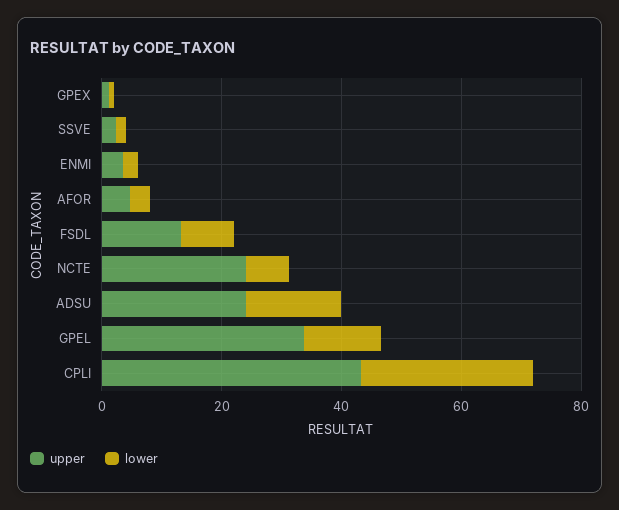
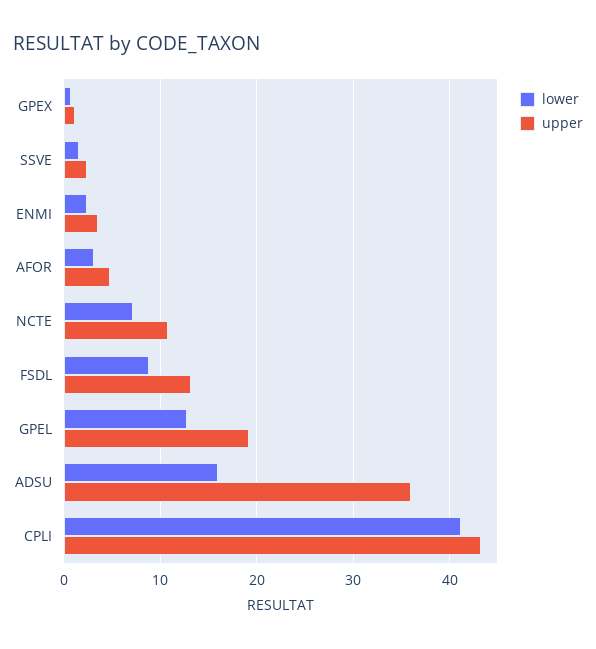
  {
    "upper": {
      "GPEX": 1,
      "SSVE": 2,
      "ENMI": 4,
      "AFOR": 5,
      "FSDL": 13,
-     "NCTE": 25,
+     "NCTE": 11,
-     "ADSU": 25,
+     "ADSU": 36,
-     "GPEL": 35,
+     "GPEL": 19,
      "CPLI": 43
    },
    "lower": {
      "GPEX": 1,
      "SSVE": 2,
      "ENMI": 2,
      "AFOR": 3,
      "FSDL": 9,
      "NCTE": 7,
      "ADSU": 16,
      "GPEL": 13,
-     "CPLI": 30
+     "CPLI": 41
    }
  }

